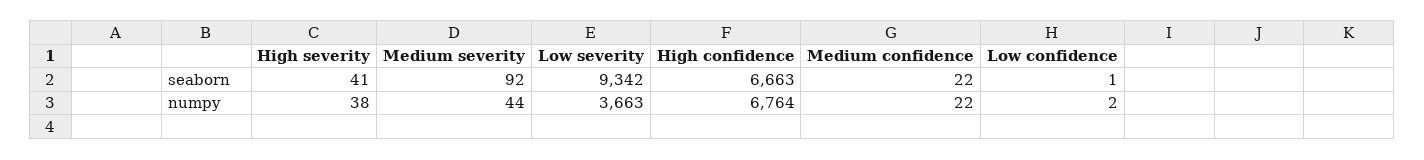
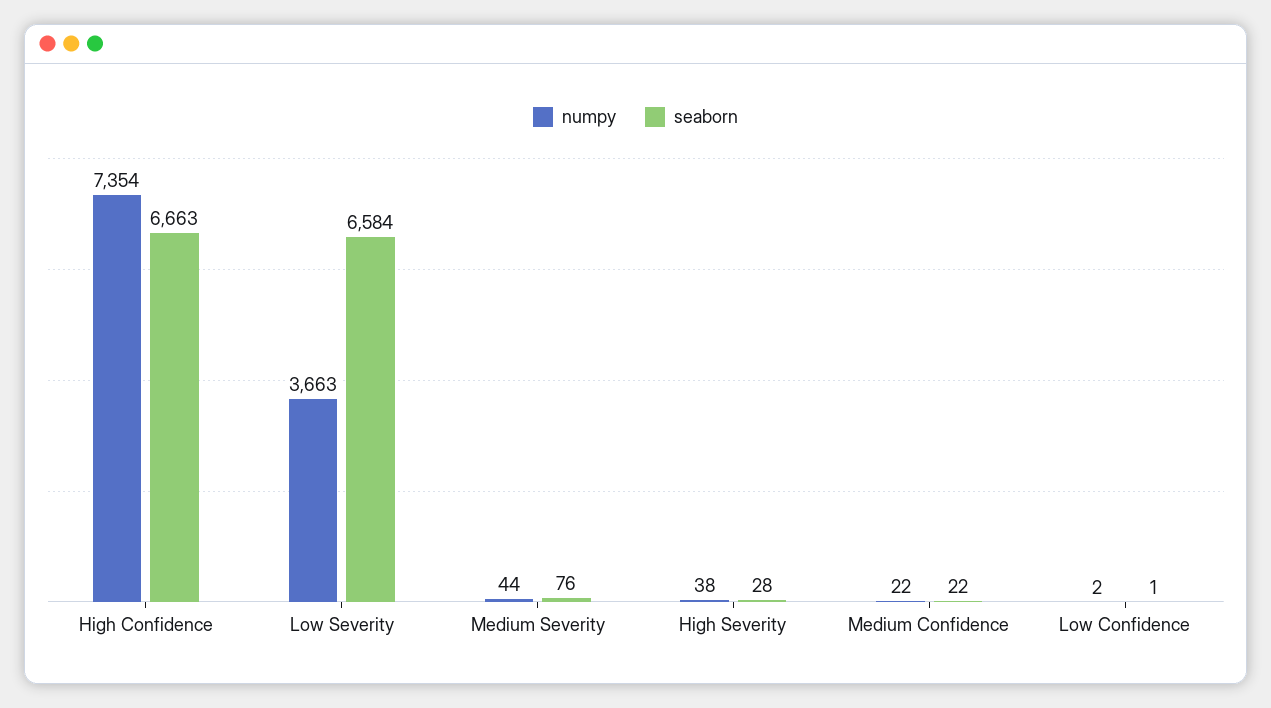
  {
    "seaborn": {
-     "High severity": 41,
+     "High severity": 28,
-     "Medium severity": 92,
+     "Medium severity": 76,
-     "Low severity": 9342,
+     "Low severity": 6584,
      "High confidence": 6663,
      "Medium confidence": 22,
      "Low confidence": 1
    },
    "numpy": {
      "High severity": 38,
      "Medium severity": 44,
      "Low severity": 3663,
-     "High confidence": 6764,
+     "High confidence": 7354,
      "Medium confidence": 22,
      "Low confidence": 2
    }
  }

